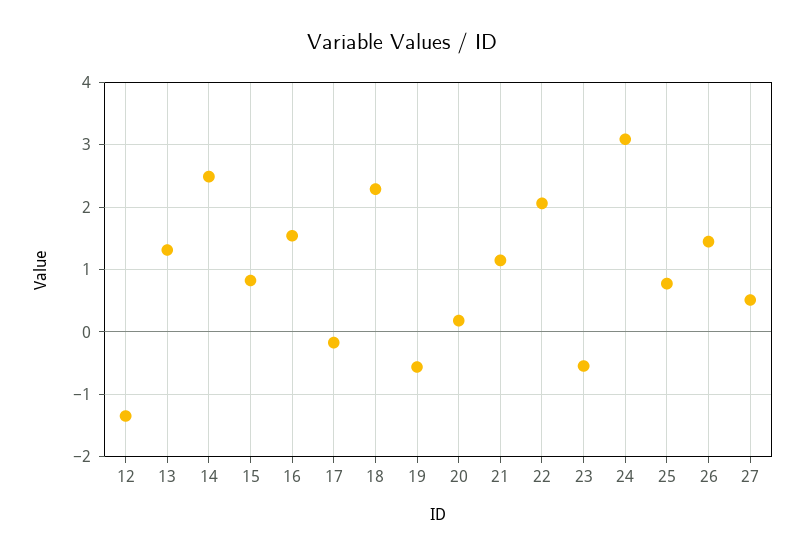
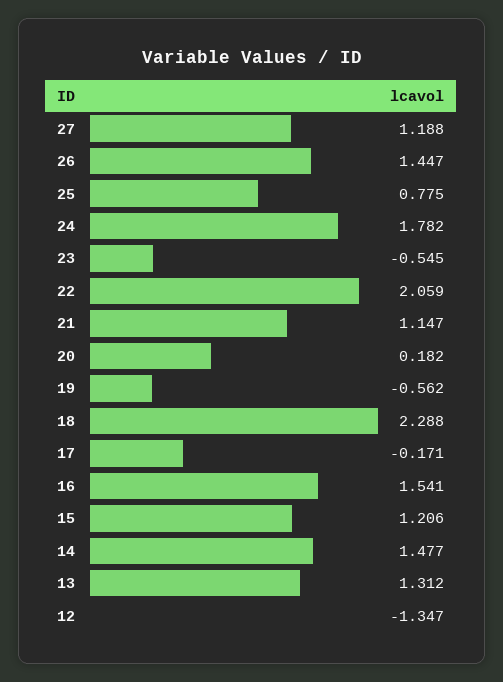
  {
    "12": -1.347,
    "13": 1.312,
-   "14": 2.5,
+   "14": 1.477,
-   "15": 0.8,
+   "15": 1.206,
    "16": 1.541,
    "17": -0.171,
    "18": 2.288,
    "19": -0.562,
    "20": 0.182,
    "21": 1.147,
    "22": 2.059,
    "23": -0.545,
-   "24": 3.1,
+   "24": 1.782,
    "25": 0.775,
    "26": 1.447,
-   "27": 0.5
+   "27": 1.188
  }

